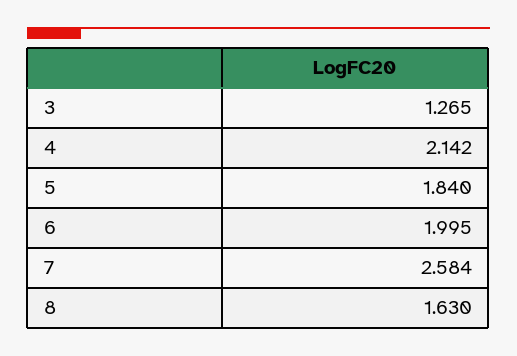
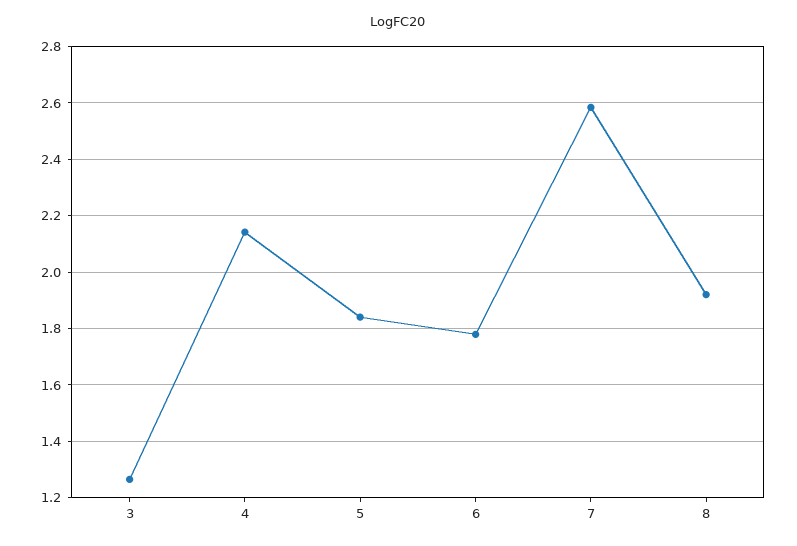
  {
    "3": 1.265,
    "4": 2.142,
    "5": 1.84,
-   "6": 1.995,
+   "6": 1.775,
    "7": 2.584,
-   "8": 1.63
+   "8": 1.925
  }

